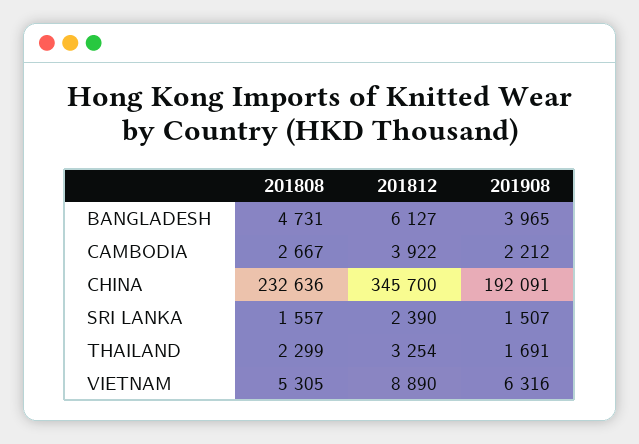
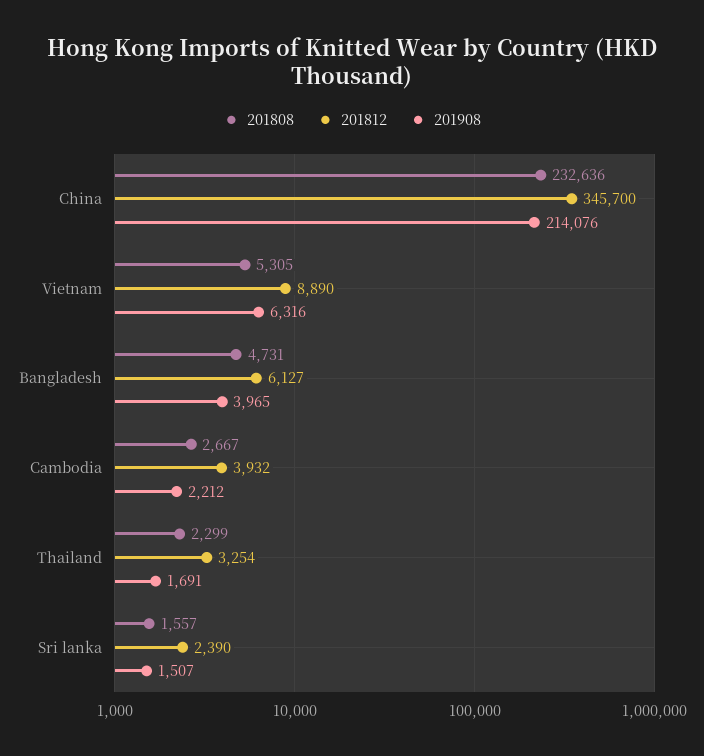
  {
    "201808": {
      "BANGLADESH": 4731,
      "CAMBODIA": 2667,
      "CHINA": 232636,
      "SRI LANKA": 1557,
      "THAILAND": 2299,
      "VIETNAM": 5305
    },
    "201812": {
      "BANGLADESH": 6127,
-     "CAMBODIA": 3922,
+     "CAMBODIA": 3932,
      "CHINA": 345700,
      "SRI LANKA": 2390,
      "THAILAND": 3254,
      "VIETNAM": 8890
    },
    "201908": {
      "BANGLADESH": 3965,
      "CAMBODIA": 2212,
-     "CHINA": 192091,
+     "CHINA": 214076,
      "SRI LANKA": 1507,
      "THAILAND": 1691,
      "VIETNAM": 6316
    }
  }

